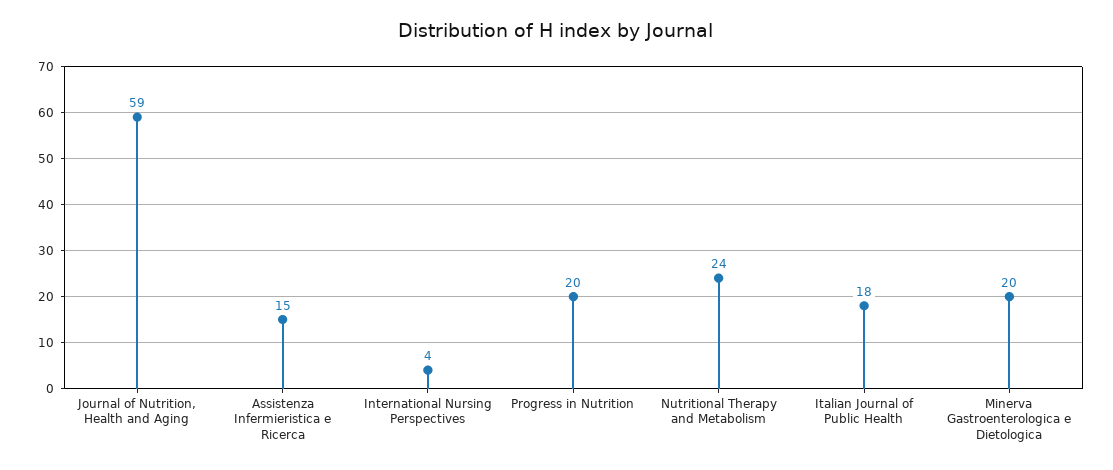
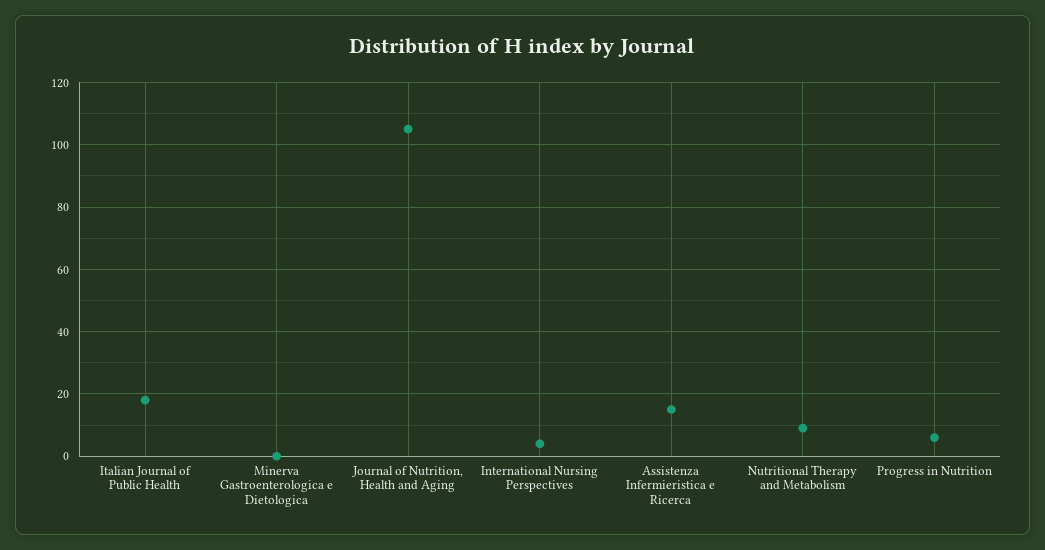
  {
-   "Journal of Nutrition, Health and Aging": 59,
+   "Journal of Nutrition, Health and Aging": 105,
    "Assistenza Infermieristica e Ricerca": 15,
    "International Nursing Perspectives": 4,
-   "Progress in Nutrition": 20,
+   "Progress in Nutrition": 5,
-   "Nutritional Therapy and Metabolism": 24,
+   "Nutritional Therapy and Metabolism": 10,
    "Italian Journal of Public Health": 18,
-   "Minerva Gastroenterologica e Dietologica": 20
+   "Minerva Gastroenterologica e Dietologica": 0
  }

